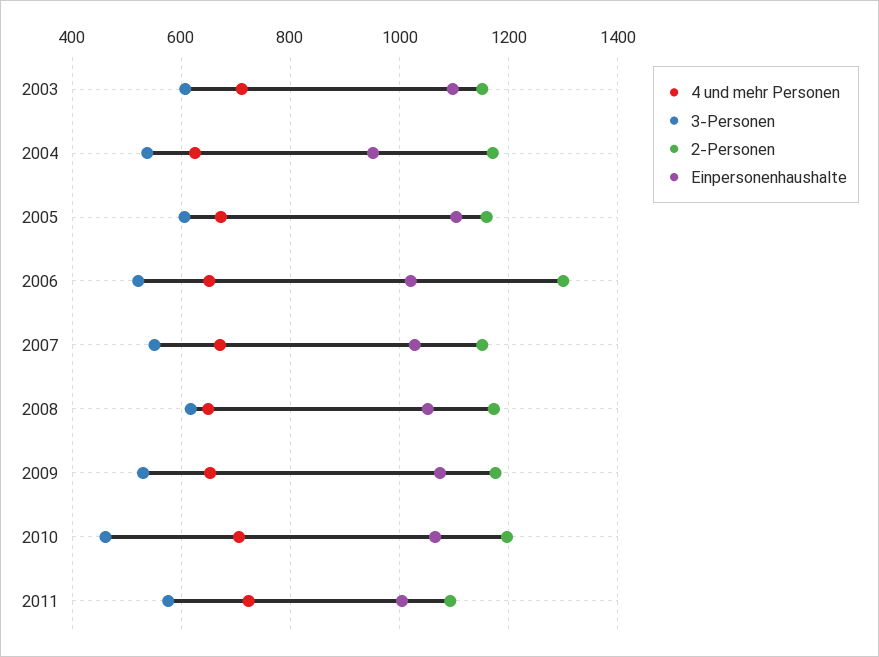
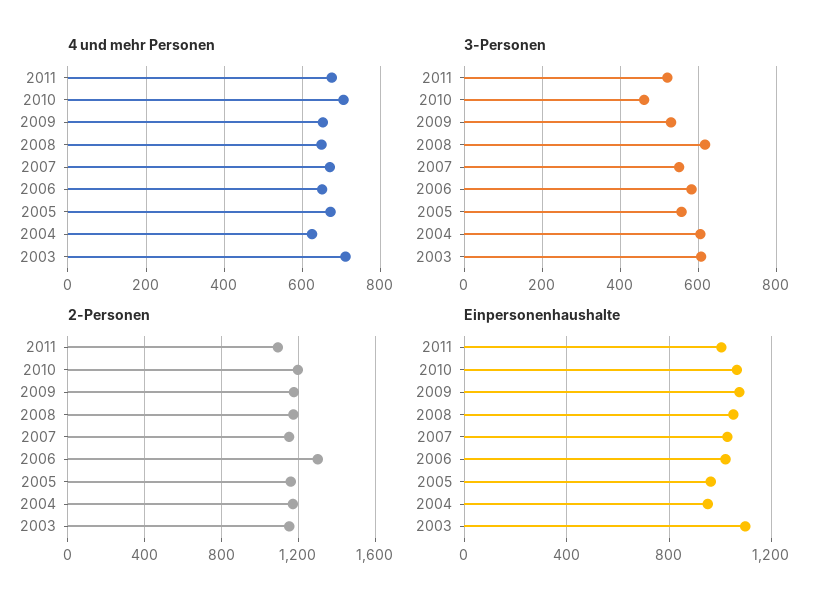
  {
    "4 und mehr Personen": {
      "2003": 720,
      "2004": 620,
      "2005": 680,
      "2006": 660,
      "2007": 680,
      "2008": 640,
      "2009": 660,
      "2010": 700,
-     "2011": 720
+     "2011": 680
    },
    "3-Personen": {
      "2003": 600,
-     "2004": 540,
+     "2004": 600,
-     "2005": 600,
+     "2005": 560,
-     "2006": 520,
+     "2006": 580,
      "2007": 560,
      "2008": 620,
      "2009": 520,
      "2010": 460,
-     "2011": 580
+     "2011": 520
    },
    "2-Personen": {
      "2003": 1160,
      "2004": 1180,
      "2005": 1160,
      "2006": 1300,
      "2007": 1160,
      "2008": 1180,
      "2009": 1180,
      "2010": 1200,
      "2011": 1100
    },
    "Einpersonenhaushalte": {
      "2003": 1100,
      "2004": 960,
-     "2005": 1100,
+     "2005": 950,
      "2006": 1020,
      "2007": 1020,
      "2008": 1060,
      "2009": 1080,
      "2010": 1060,
      "2011": 1000
    }
  }

